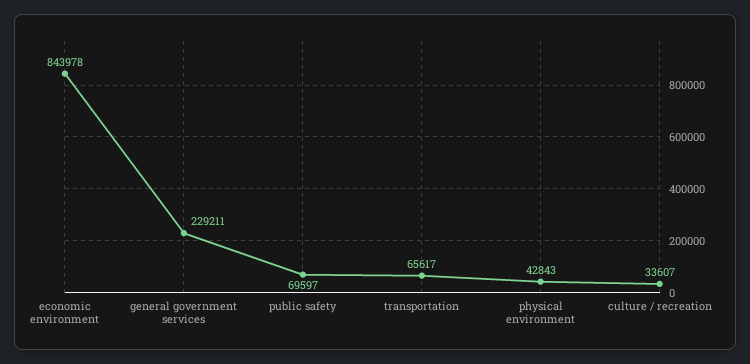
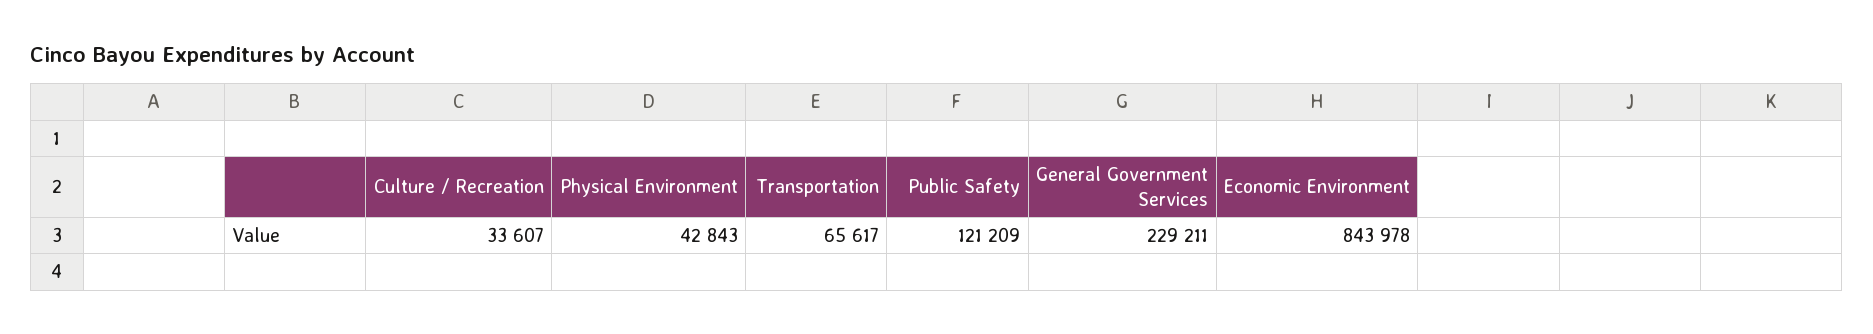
  {
    "economic environment": 843978,
    "general government services": 229211,
-   "public safety": 69597,
+   "public safety": 121209,
    "transportation": 65617,
    "physical environment": 42843,
    "culture / recreation": 33607
  }

